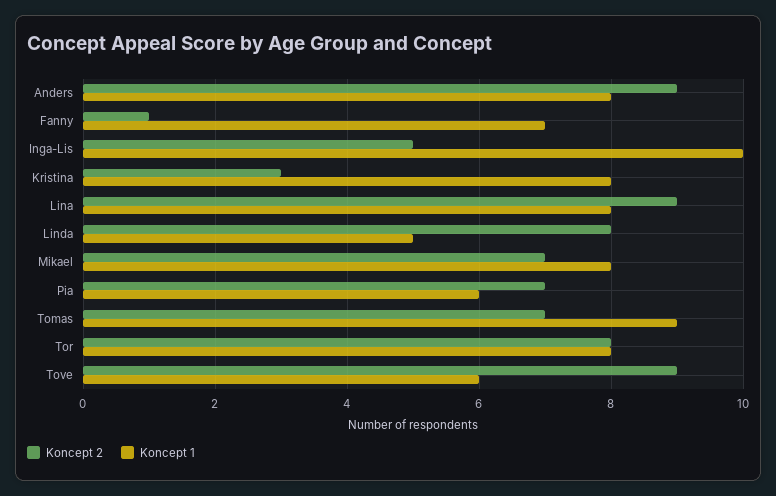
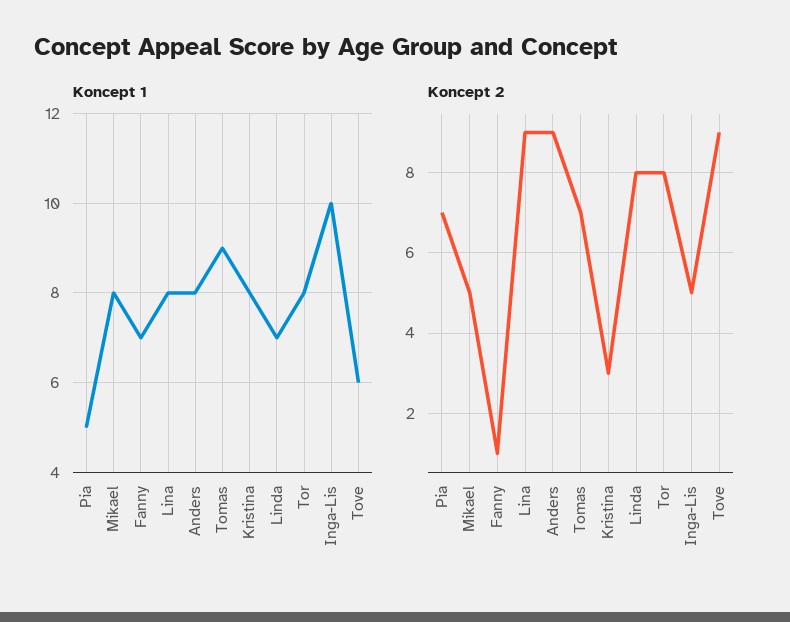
  {
    "Koncept 2": {
      "Anders": 9,
      "Fanny": 1,
      "Inga-Lis": 5,
      "Kristina": 3,
      "Lina": 9,
      "Linda": 8,
-     "Mikael": 7,
+     "Mikael": 5,
      "Pia": 7,
      "Tomas": 7,
      "Tor": 8,
      "Tove": 9
    },
    "Koncept 1": {
      "Anders": 8,
      "Fanny": 7,
      "Inga-Lis": 10,
      "Kristina": 8,
      "Lina": 8,
-     "Linda": 5,
+     "Linda": 7,
      "Mikael": 8,
-     "Pia": 6,
+     "Pia": 5,
      "Tomas": 9,
      "Tor": 8,
      "Tove": 6
    }
  }

